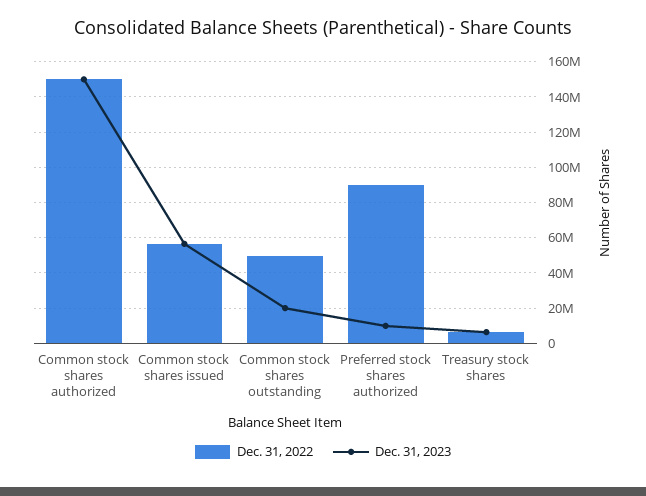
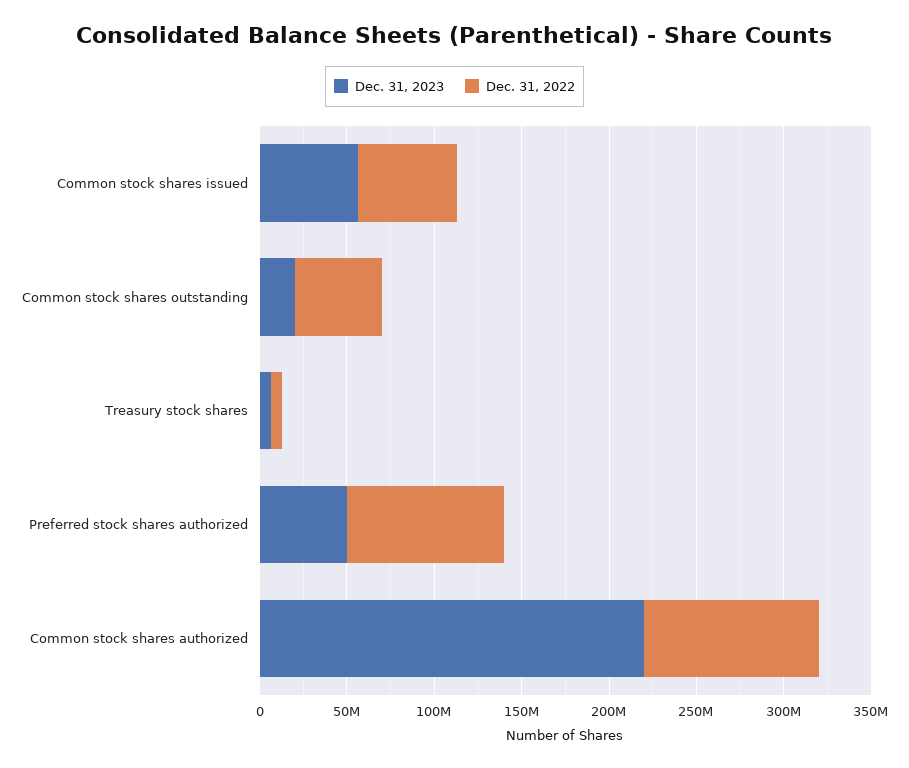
  {
    "Dec. 31, 2022": {
-     "Common stock shares authorized": 150000000,
+     "Common stock shares authorized": 100000000,
      "Common stock shares issued": 55000000,
      "Common stock shares outstanding": 50000000,
      "Preferred stock shares authorized": 90000000,
      "Treasury stock shares": 5000000
    },
    "Dec. 31, 2023": {
-     "Common stock shares authorized": 150000000,
+     "Common stock shares authorized": 220000000,
      "Common stock shares issued": 55000000,
      "Common stock shares outstanding": 20000000,
-     "Preferred stock shares authorized": 10000000,
+     "Preferred stock shares authorized": 50000000,
      "Treasury stock shares": 5000000
    }
  }

